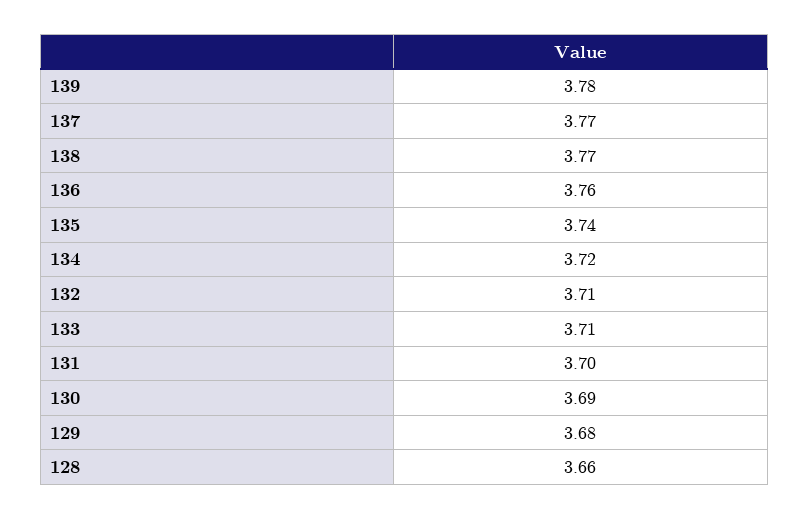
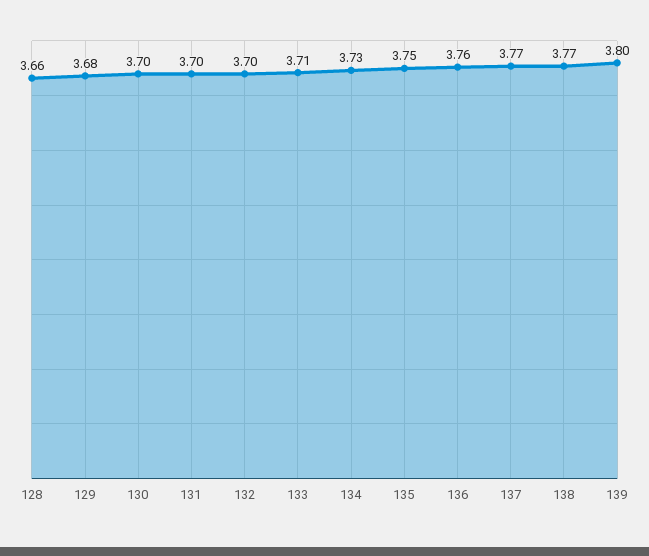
  {
-   "139": 3.78,
+   "139": 3.8,
    "137": 3.77,
    "138": 3.77,
    "136": 3.76,
-   "135": 3.74,
+   "135": 3.75,
-   "134": 3.72,
+   "134": 3.73,
-   "132": 3.71,
+   "132": 3.7,
    "133": 3.71,
    "131": 3.7,
-   "130": 3.69,
+   "130": 3.7,
    "129": 3.68,
    "128": 3.66
  }

